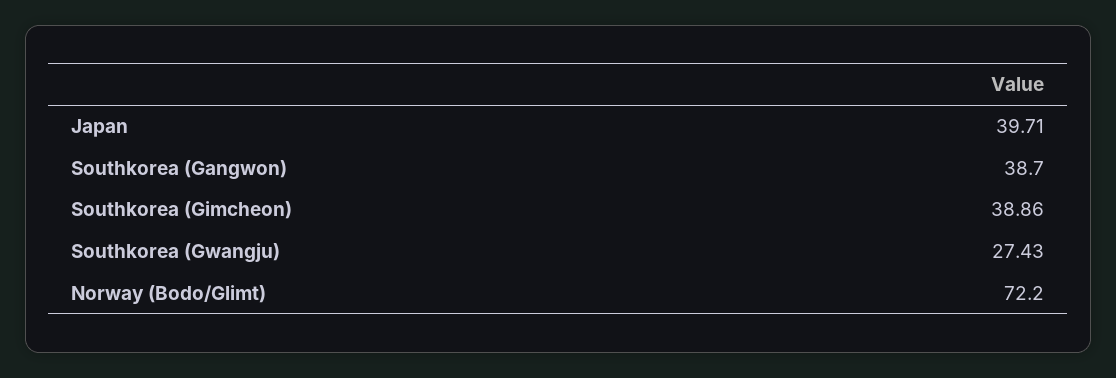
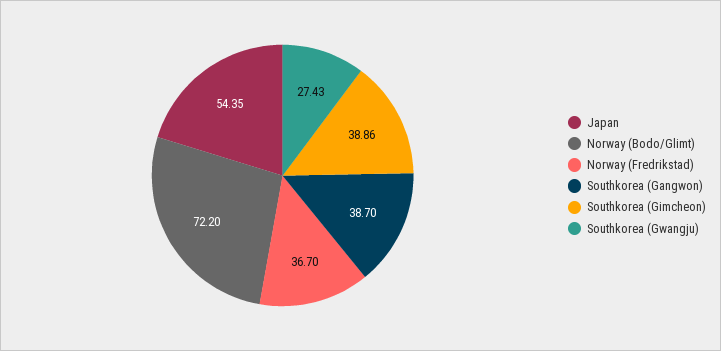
  {
-   "Japan": 39.71,
+   "Japan": 54.35,
    "Southkorea (Gangwon)": 38.7,
    "Southkorea (Gimcheon)": 38.86,
    "Southkorea (Gwangju)": 27.43,
-   "Norway (Bodo/Glimt)": 72.2
+   "Norway (Bodo/Glimt)": 72.2,
+   "Norway (Fredrikstad)": 36.7
  }

